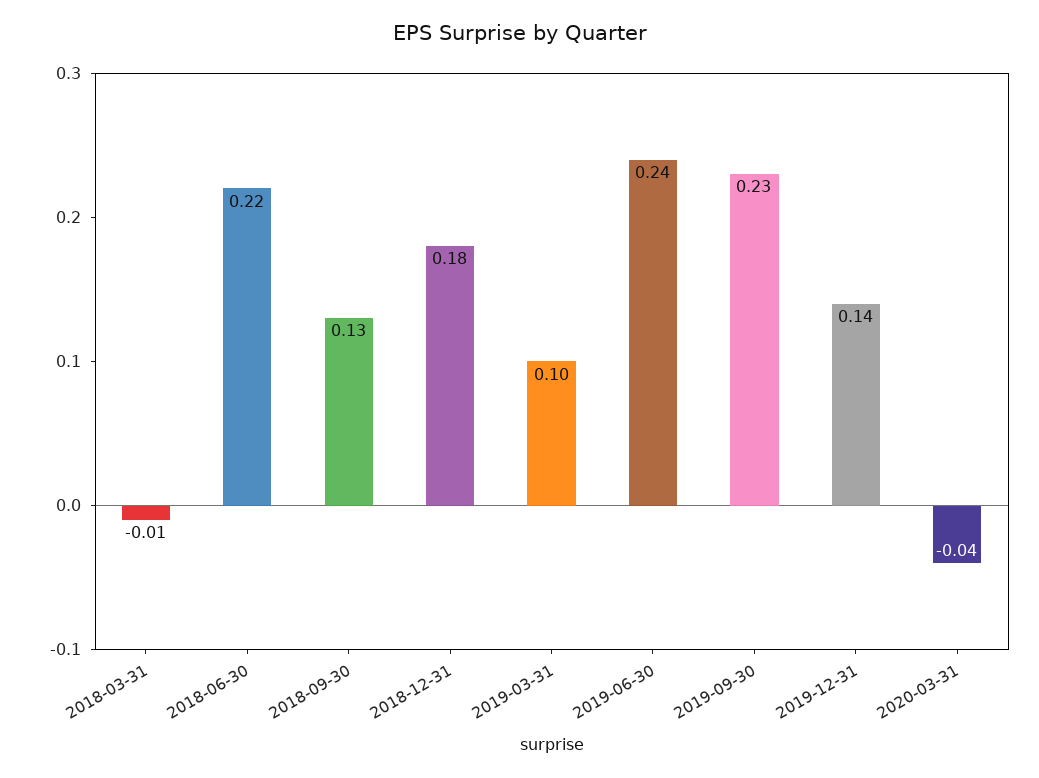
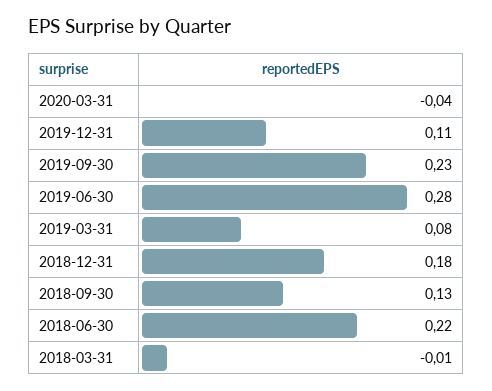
  {
    "2018-03-31": -0.01,
    "2018-06-30": 0.22,
    "2018-09-30": 0.13,
    "2018-12-31": 0.18,
-   "2019-03-31": 0.1,
+   "2019-03-31": 0.08,
-   "2019-06-30": 0.24,
+   "2019-06-30": 0.28,
    "2019-09-30": 0.23,
-   "2019-12-31": 0.14,
+   "2019-12-31": 0.11,
    "2020-03-31": -0.04
  }

